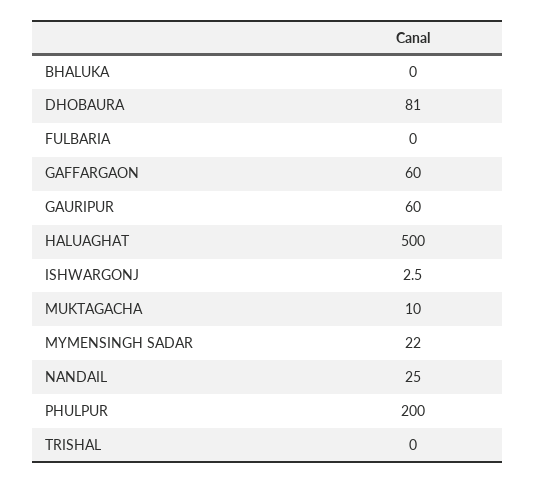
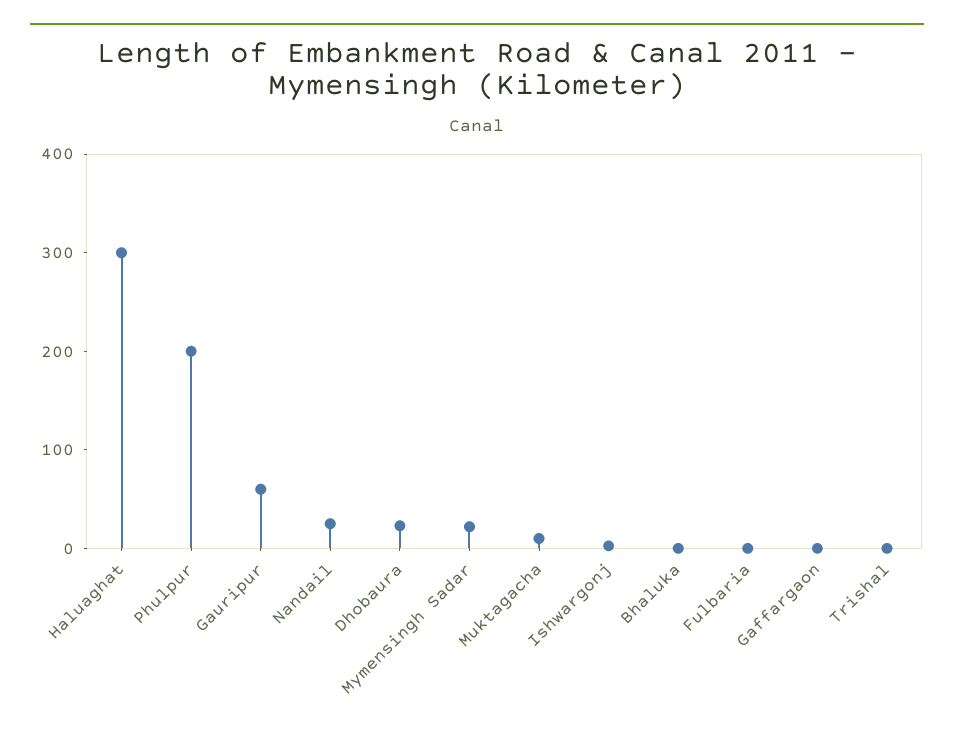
  {
    "BHALUKA": 0,
-   "DHOBAURA": 81,
+   "DHOBAURA": 20,
    "FULBARIA": 0,
-   "GAFFARGAON": 60,
+   "GAFFARGAON": 0,
    "GAURIPUR": 60,
-   "HALUAGHAT": 500,
+   "HALUAGHAT": 300,
    "ISHWARGONJ": 2.5,
    "MUKTAGACHA": 10,
    "MYMENSINGH SADAR": 22,
    "NANDAIL": 25,
    "PHULPUR": 200,
    "TRISHAL": 0
  }

